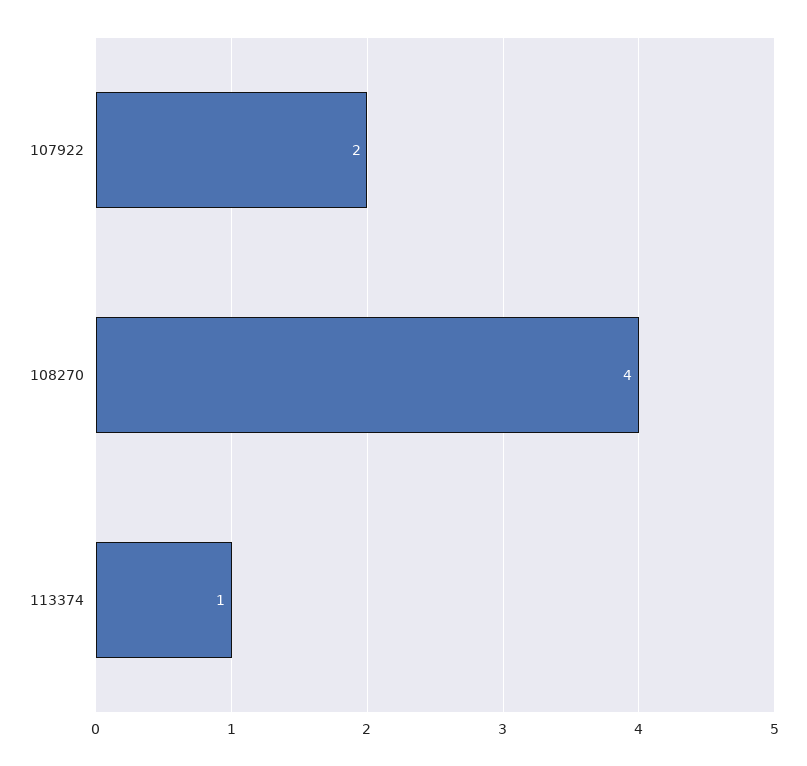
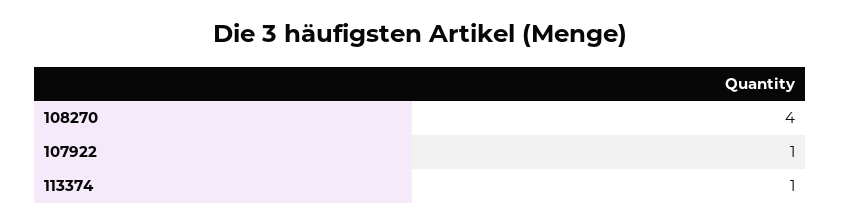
  {
-   "107922": 2,
+   "107922": 1,
    "108270": 4,
    "113374": 1
  }

